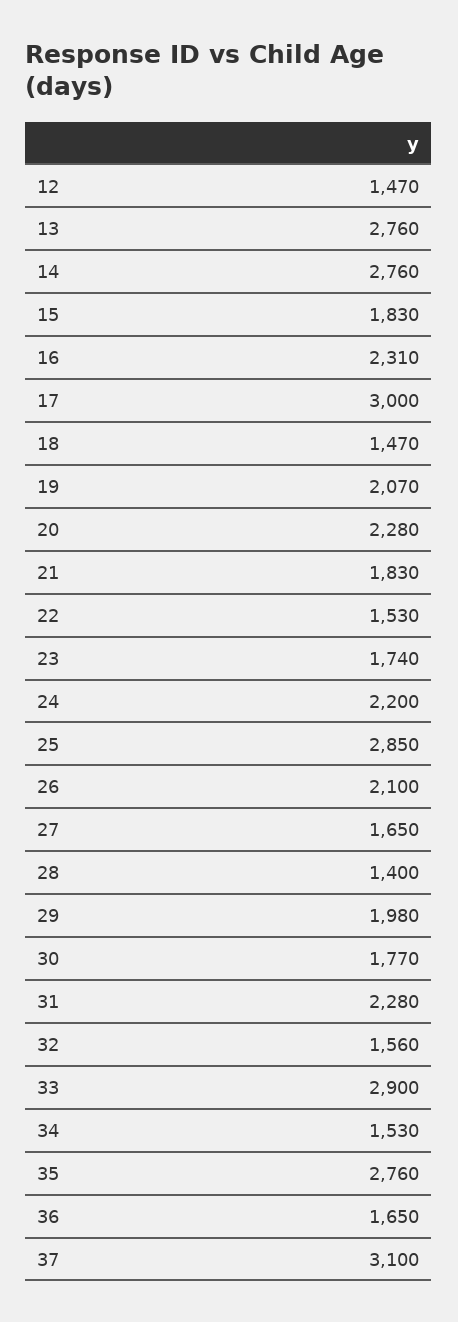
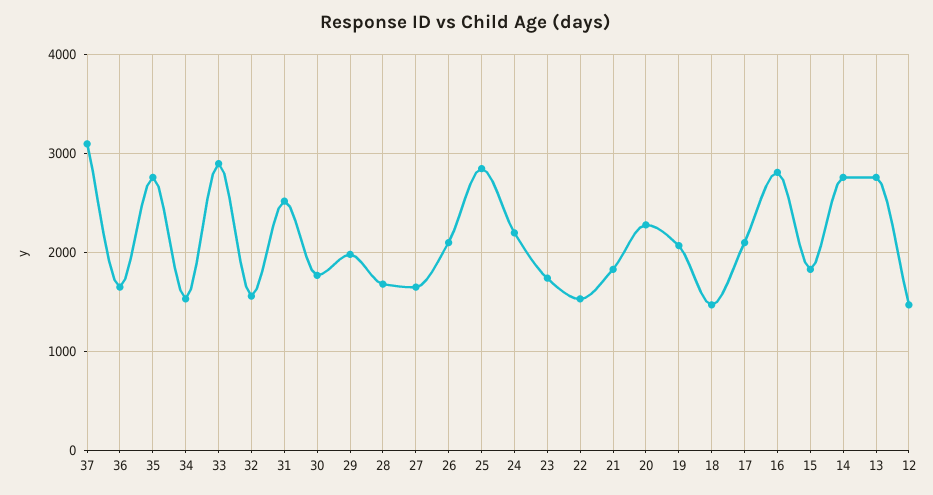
  {
    "12": 1470,
    "13": 2760,
    "14": 2760,
    "15": 1830,
-   "16": 2310,
+   "16": 2800,
-   "17": 3000,
+   "17": 2100,
    "18": 1470,
    "19": 2070,
    "20": 2280,
    "21": 1830,
    "22": 1530,
    "23": 1740,
    "24": 2200,
    "25": 2850,
    "26": 2100,
    "27": 1650,
-   "28": 1400,
+   "28": 1700,
    "29": 1980,
    "30": 1770,
-   "31": 2280,
+   "31": 2500,
    "32": 1560,
    "33": 2900,
    "34": 1530,
    "35": 2760,
    "36": 1650,
    "37": 3100
  }

